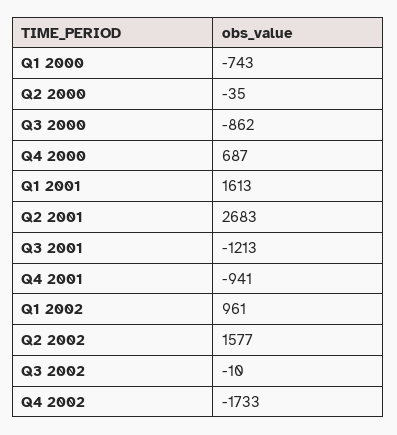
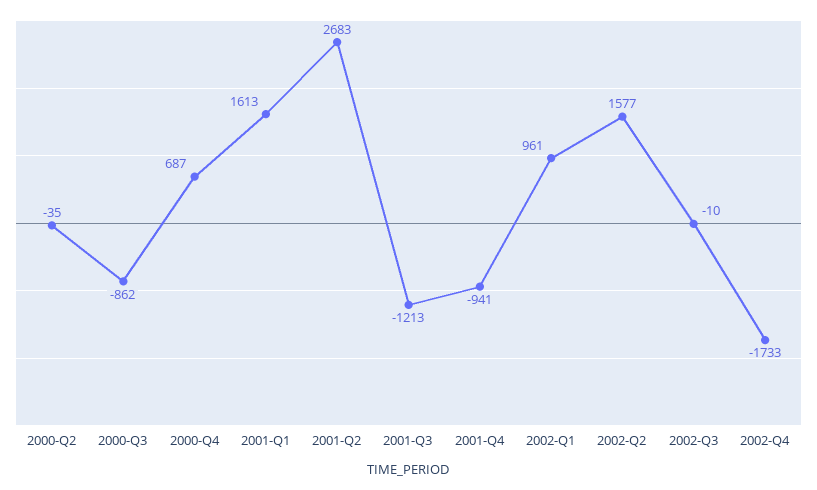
  {
-   "Q1 2000": -743,
    "Q2 2000": -35,
    "Q3 2000": -862,
    "Q4 2000": 687,
    "Q1 2001": 1613,
    "Q2 2001": 2683,
    "Q3 2001": -1213,
    "Q4 2001": -941,
    "Q1 2002": 961,
    "Q2 2002": 1577,
    "Q3 2002": -10,
    "Q4 2002": -1733
  }

